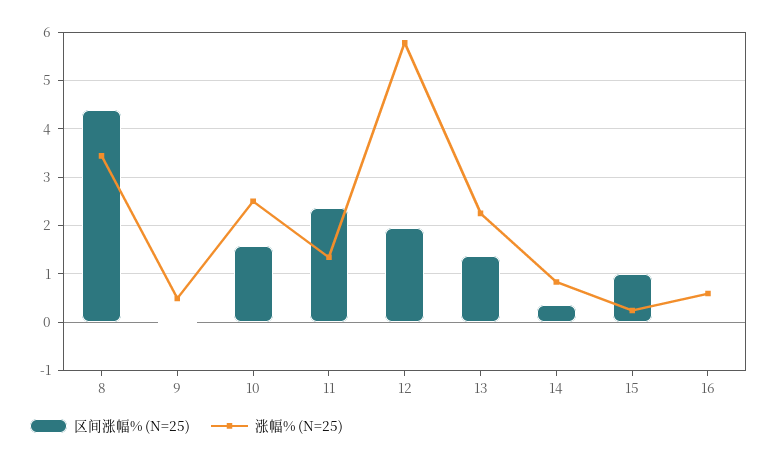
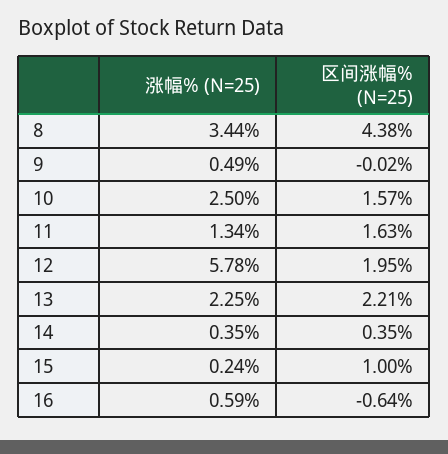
  {
    "区间涨幅% (N=25)": {
      "8": 4.38,
      "9": -0.02,
      "10": 1.57,
-     "11": 2.4,
+     "11": 1.63,
      "12": 1.95,
-     "13": 1.4,
+     "13": 2.21,
      "14": 0.35,
      "15": 1,
-     "16": 0
+     "16": -0.64
    },
    "涨幅% (N=25)": {
      "8": 3.44,
      "9": 0.49,
      "10": 2.5,
      "11": 1.34,
      "12": 5.78,
      "13": 2.25,
-     "14": 0.8,
+     "14": 0.35,
      "15": 0.24,
      "16": 0.59
    }
  }

